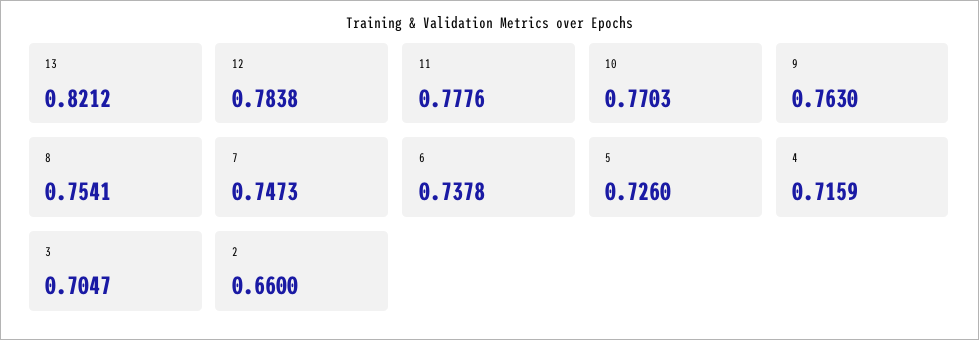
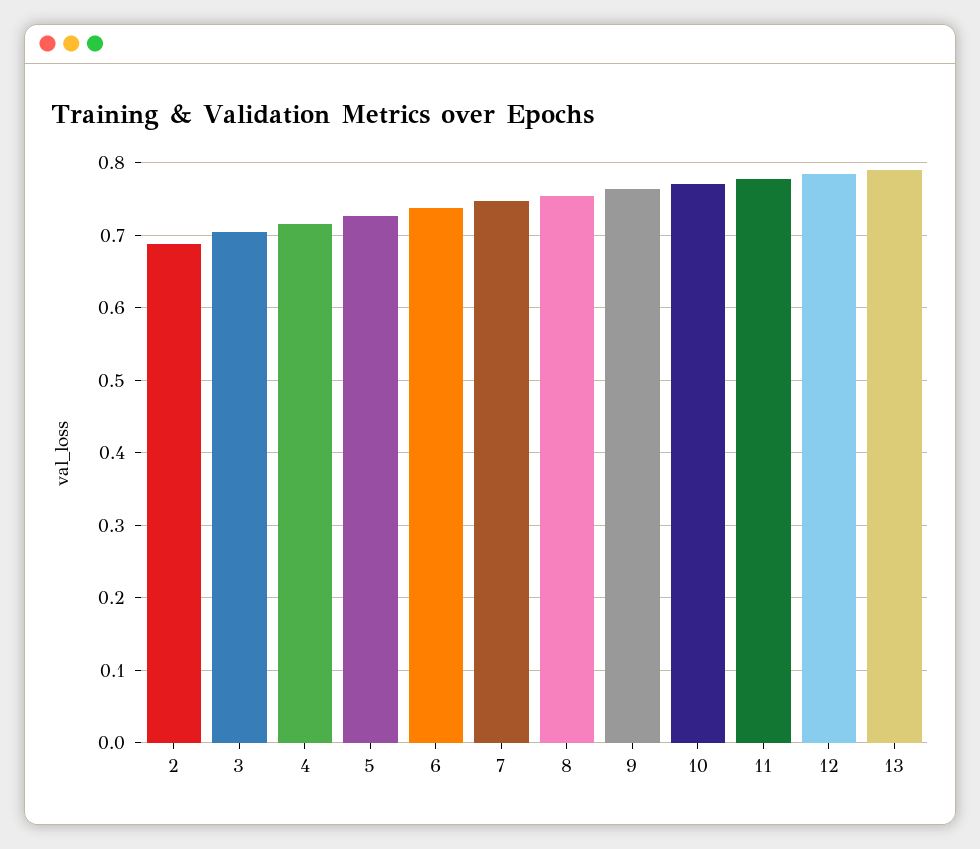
  {
-   "13": 0.8212,
+   "13": 0.79,
    "12": 0.7838,
    "11": 0.7776,
    "10": 0.7703,
    "9": 0.763,
    "8": 0.7541,
    "7": 0.7473,
    "6": 0.7378,
    "5": 0.726,
    "4": 0.7159,
    "3": 0.7047,
-   "2": 0.66
+   "2": 0.69
  }

